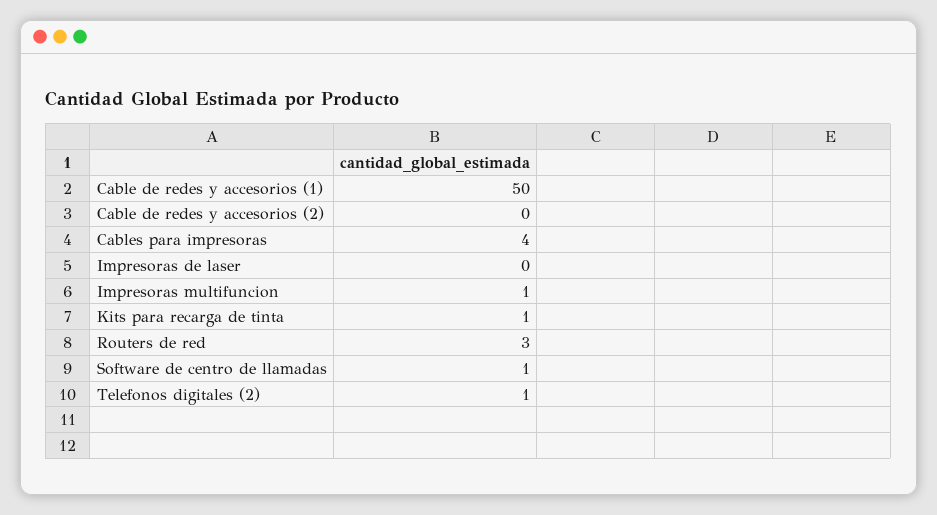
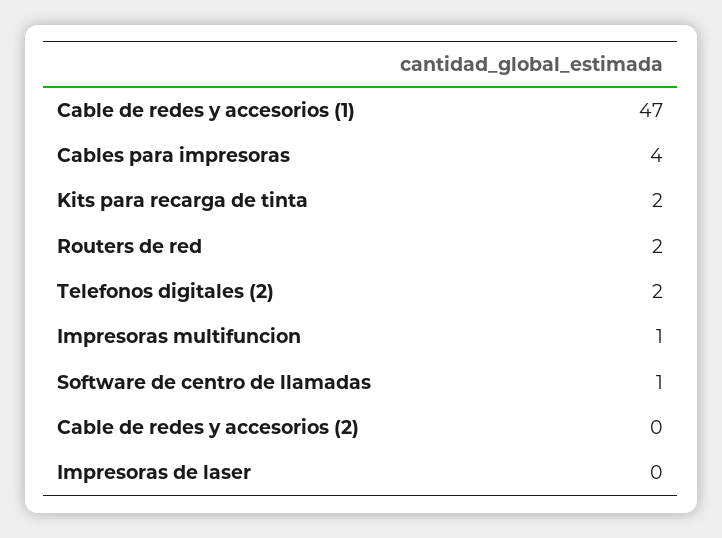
  {
-   "Cable de redes y accesorios (1)": 50,
+   "Cable de redes y accesorios (1)": 47,
    "Cable de redes y accesorios (2)": 0,
    "Cables para impresoras": 4,
    "Impresoras de laser": 0,
    "Impresoras multifuncion": 1,
-   "Kits para recarga de tinta": 1,
+   "Kits para recarga de tinta": 2,
-   "Routers de red": 3,
+   "Routers de red": 2,
    "Software de centro de llamadas": 1,
-   "Telefonos digitales (2)": 1
+   "Telefonos digitales (2)": 2
  }

